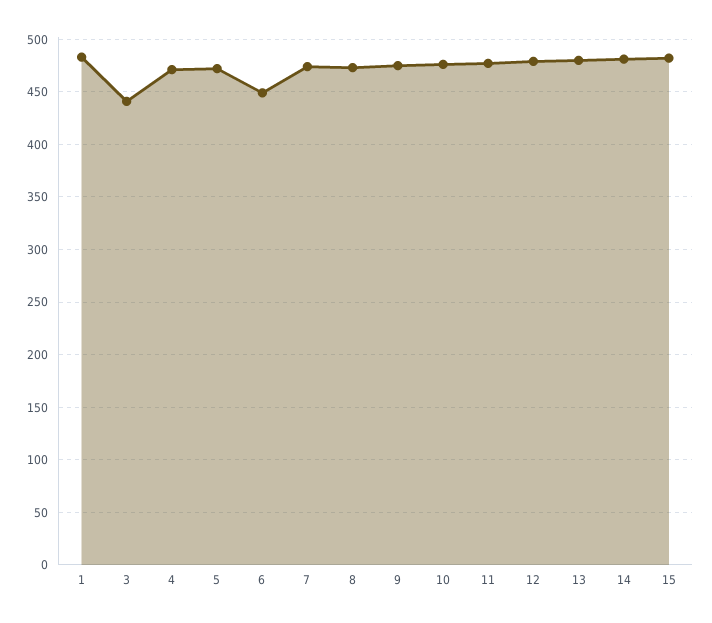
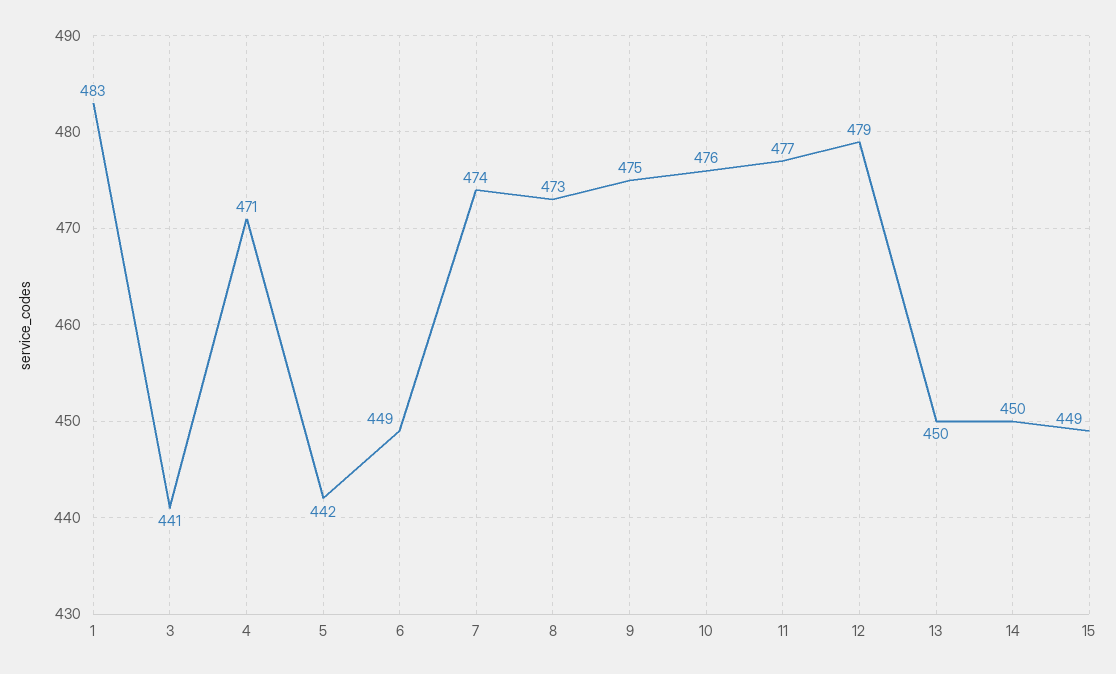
  {
    "1": 483,
    "3": 441,
    "4": 471,
-   "5": 470,
+   "5": 442,
    "6": 449,
    "7": 474,
    "8": 473,
    "9": 475,
    "10": 476,
    "11": 477,
    "12": 479,
-   "13": 480,
+   "13": 450,
-   "14": 480,
+   "14": 450,
-   "15": 480
+   "15": 449
  }

